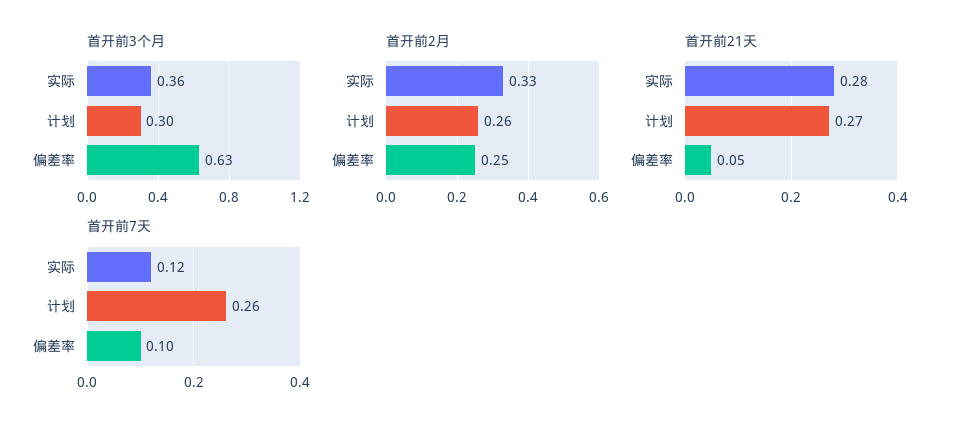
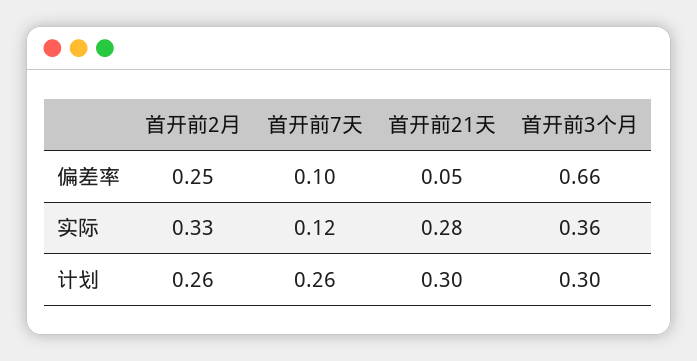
  {
    "首开前3个月": {
      "实际": 0.36,
      "计划": 0.3,
-     "偏差率": 0.63
+     "偏差率": 0.66
    },
    "首开前2月": {
      "实际": 0.33,
      "计划": 0.26,
      "偏差率": 0.25
    },
    "首开前21天": {
      "实际": 0.28,
-     "计划": 0.27,
+     "计划": 0.3,
      "偏差率": 0.05
    },
    "首开前7天": {
      "实际": 0.12,
      "计划": 0.26,
      "偏差率": 0.1
    }
  }

